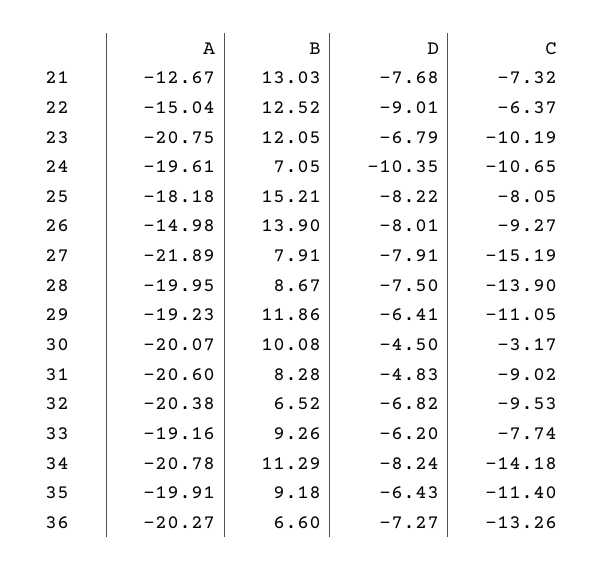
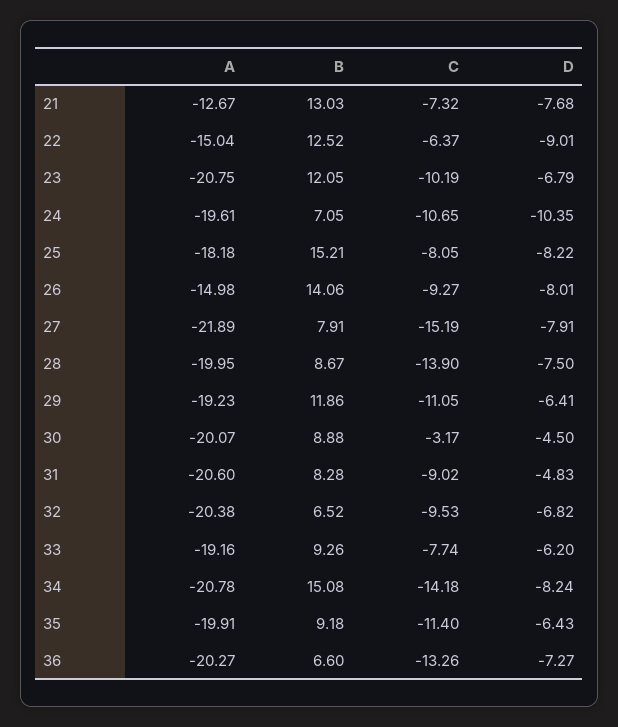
  {
    "A": {
      "21": -12.67,
      "22": -15.04,
      "23": -20.75,
      "24": -19.61,
      "25": -18.18,
      "26": -14.98,
      "27": -21.89,
      "28": -19.95,
      "29": -19.23,
      "30": -20.07,
      "31": -20.6,
      "32": -20.38,
      "33": -19.16,
      "34": -20.78,
      "35": -19.91,
      "36": -20.27
    },
    "B": {
      "21": 13.03,
      "22": 12.52,
      "23": 12.05,
      "24": 7.05,
      "25": 15.21,
-     "26": 13.9,
+     "26": 14.06,
      "27": 7.91,
      "28": 8.67,
      "29": 11.86,
-     "30": 10.08,
+     "30": 8.88,
      "31": 8.28,
      "32": 6.52,
      "33": 9.26,
-     "34": 11.29,
+     "34": 15.08,
      "35": 9.18,
      "36": 6.6
    },
    "D": {
      "21": -7.68,
      "22": -9.01,
      "23": -6.79,
      "24": -10.35,
      "25": -8.22,
      "26": -8.01,
      "27": -7.91,
      "28": -7.5,
      "29": -6.41,
      "30": -4.5,
      "31": -4.83,
      "32": -6.82,
      "33": -6.2,
      "34": -8.24,
      "35": -6.43,
      "36": -7.27
    },
    "C": {
      "21": -7.32,
      "22": -6.37,
      "23": -10.19,
      "24": -10.65,
      "25": -8.05,
      "26": -9.27,
      "27": -15.19,
      "28": -13.9,
      "29": -11.05,
      "30": -3.17,
      "31": -9.02,
      "32": -9.53,
      "33": -7.74,
      "34": -14.18,
      "35": -11.4,
      "36": -13.26
    }
  }

